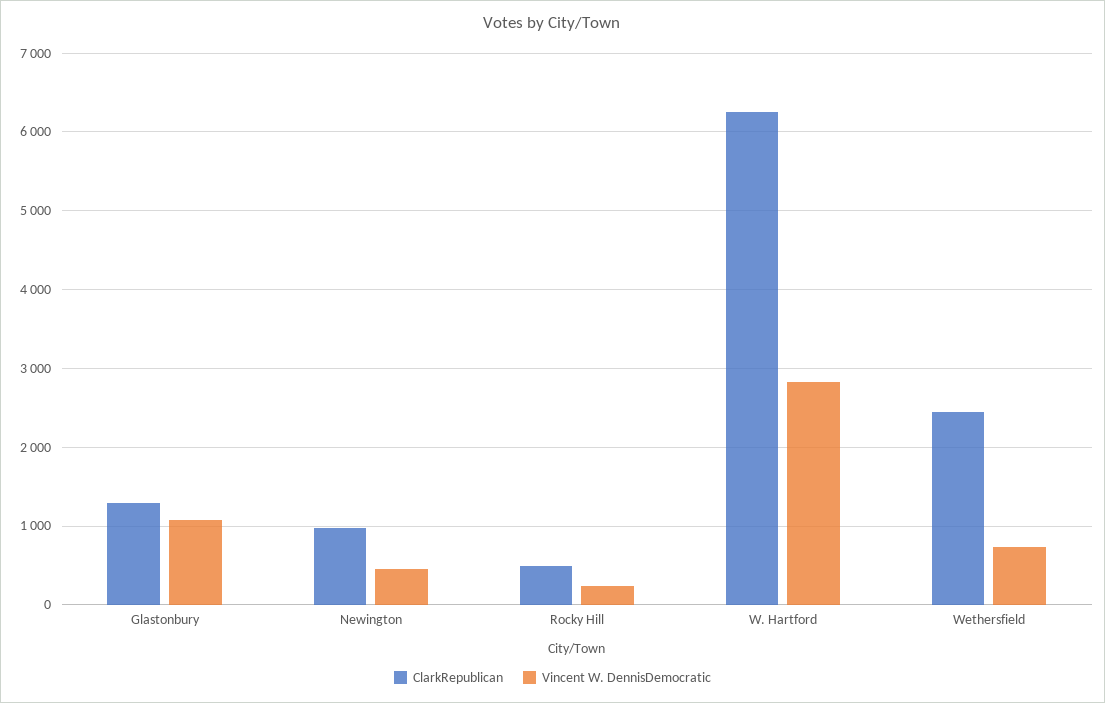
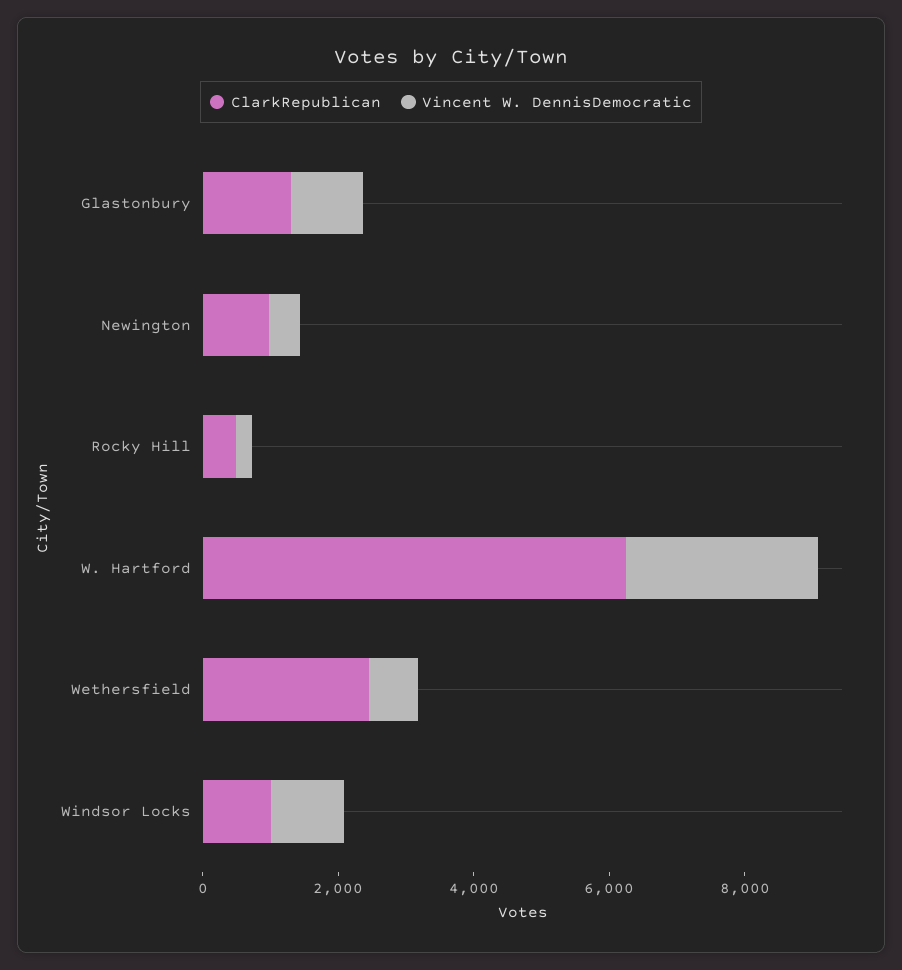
  {
    "ClarkRepublican": {
      "Glastonbury": 1300,
      "Newington": 1000,
      "Rocky Hill": 500,
      "W. Hartford": 6300,
-     "Wethersfield": 2400
+     "Wethersfield": 2400,
+     "Windsor Locks": 1000
    },
    "Vincent W. DennisDemocratic": {
      "Glastonbury": 1100,
      "Newington": 500,
      "Rocky Hill": 200,
      "W. Hartford": 2800,
-     "Wethersfield": 700
+     "Wethersfield": 700,
+     "Windsor Locks": 1000
    }
  }

